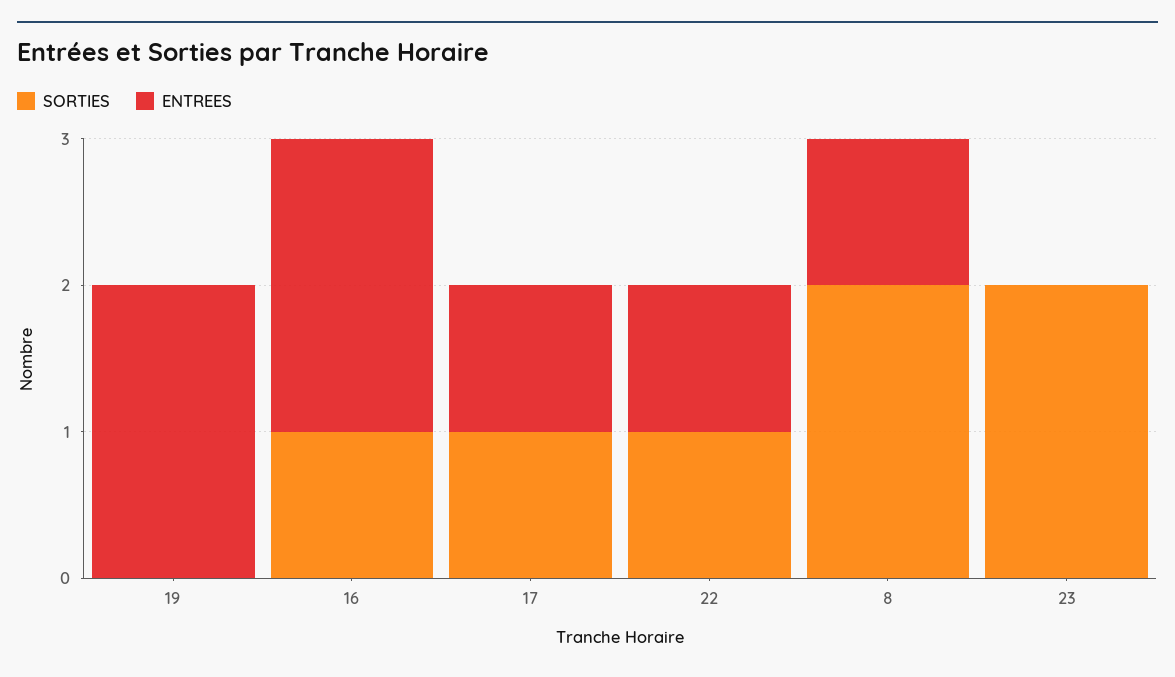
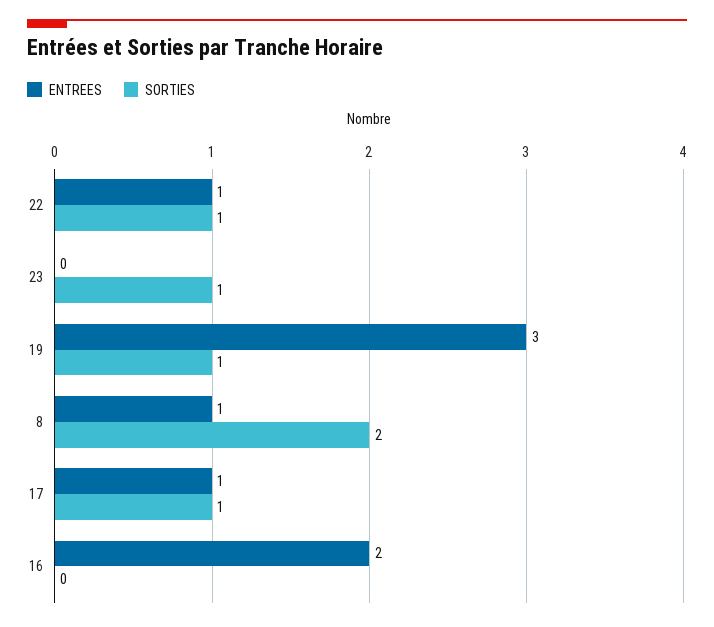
  {
    "SORTIES": {
-     "19": 0,
+     "19": 1,
-     "16": 1,
+     "16": 0,
      "17": 1,
      "22": 1,
      "8": 2,
-     "23": 2
+     "23": 1
    },
    "ENTREES": {
-     "19": 2,
+     "19": 3,
      "16": 2,
      "17": 1,
      "22": 1,
      "8": 1,
      "23": 0
    }
  }

